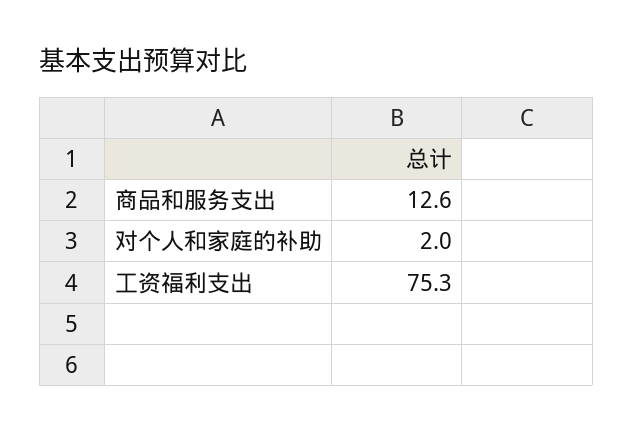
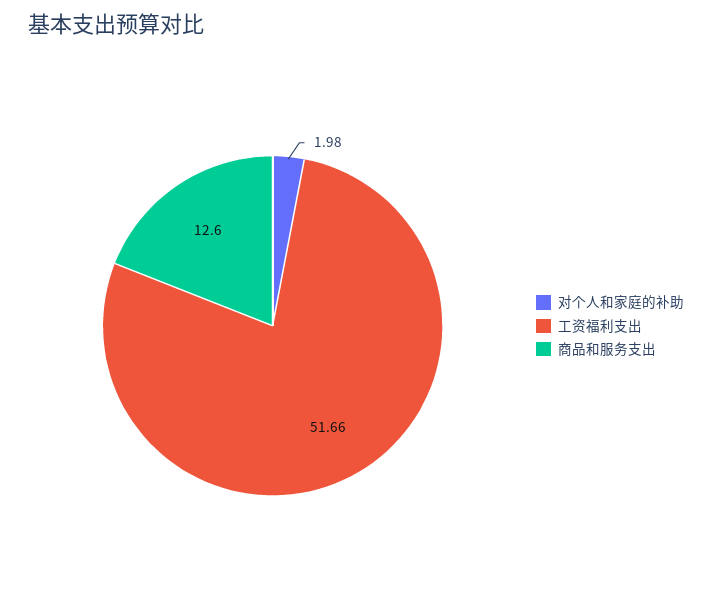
  {
    "商品和服务支出": 12.6,
    "对个人和家庭的补助": 1.98,
-   "工资福利支出": 75.3
+   "工资福利支出": 51.66
  }

